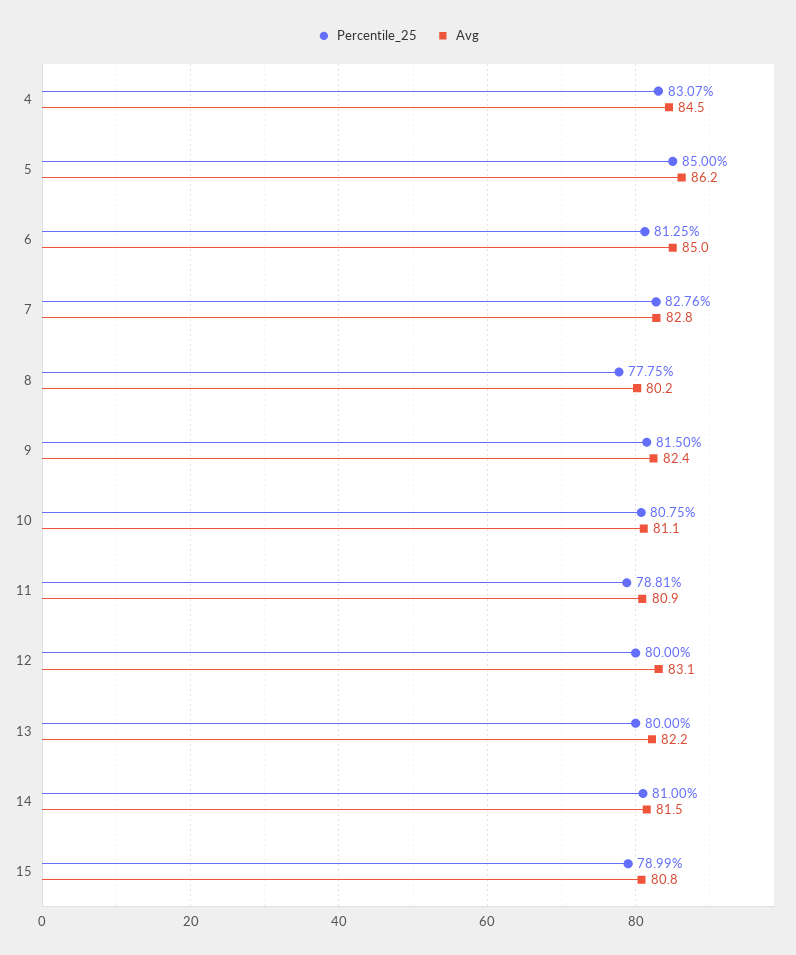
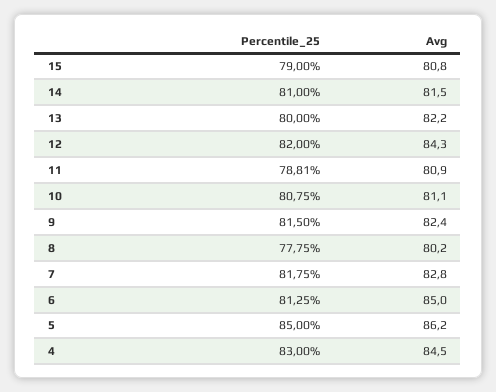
  {
    "Percentile_25": {
-     "4": 83.07,
+     "4": 83,
      "5": 85,
      "6": 81.25,
-     "7": 82.76,
+     "7": 81.75,
      "8": 77.75,
      "9": 81.5,
      "10": 80.75,
      "11": 78.81,
-     "12": 80,
+     "12": 82,
      "13": 80,
      "14": 81,
-     "15": 78.99
+     "15": 79
    },
    "Avg": {
      "4": 84.5,
      "5": 86.2,
      "6": 85,
      "7": 82.8,
      "8": 80.2,
      "9": 82.4,
      "10": 81.1,
      "11": 80.9,
-     "12": 83.1,
+     "12": 84.3,
      "13": 82.2,
      "14": 81.5,
      "15": 80.8
    }
  }

